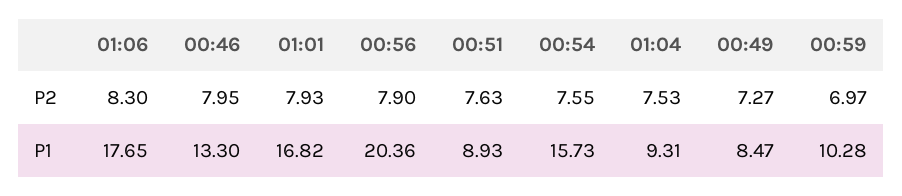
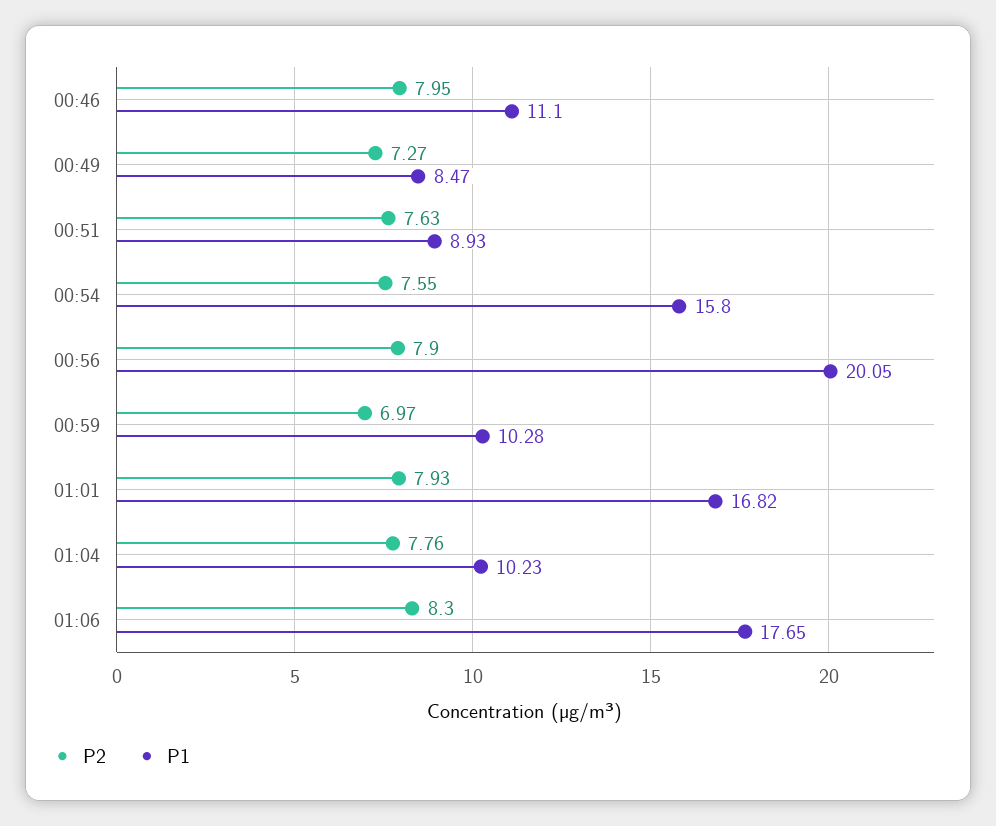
  {
    "P2": {
      "01:06": 8.3,
      "00:46": 7.95,
      "01:01": 7.93,
      "00:56": 7.9,
      "00:51": 7.63,
      "00:54": 7.55,
-     "01:04": 7.53,
+     "01:04": 7.76,
      "00:49": 7.27,
      "00:59": 6.97
    },
    "P1": {
      "01:06": 17.65,
-     "00:46": 13.3,
+     "00:46": 11.1,
      "01:01": 16.82,
-     "00:56": 20.36,
+     "00:56": 20.05,
      "00:51": 8.93,
-     "00:54": 15.73,
+     "00:54": 15.8,
-     "01:04": 9.31,
+     "01:04": 10.23,
      "00:49": 8.47,
      "00:59": 10.28
    }
  }

